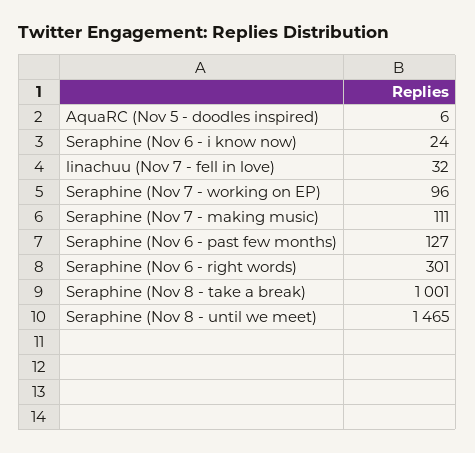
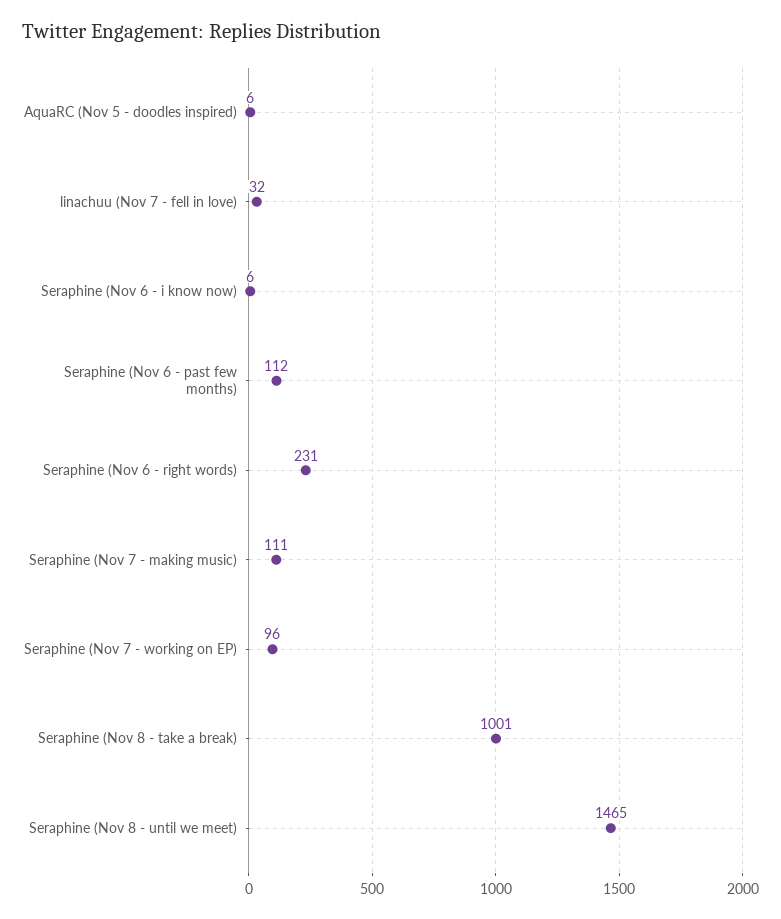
  {
    "AquaRC (Nov 5 - doodles inspired)": 6,
-   "Seraphine (Nov 6 - i know now)": 24,
+   "Seraphine (Nov 6 - i know now)": 6,
    "linachuu (Nov 7 - fell in love)": 32,
    "Seraphine (Nov 7 - working on EP)": 96,
    "Seraphine (Nov 7 - making music)": 111,
-   "Seraphine (Nov 6 - past few months)": 127,
+   "Seraphine (Nov 6 - past few months)": 112,
-   "Seraphine (Nov 6 - right words)": 301,
+   "Seraphine (Nov 6 - right words)": 231,
    "Seraphine (Nov 8 - take a break)": 1001,
    "Seraphine (Nov 8 - until we meet)": 1465
  }

